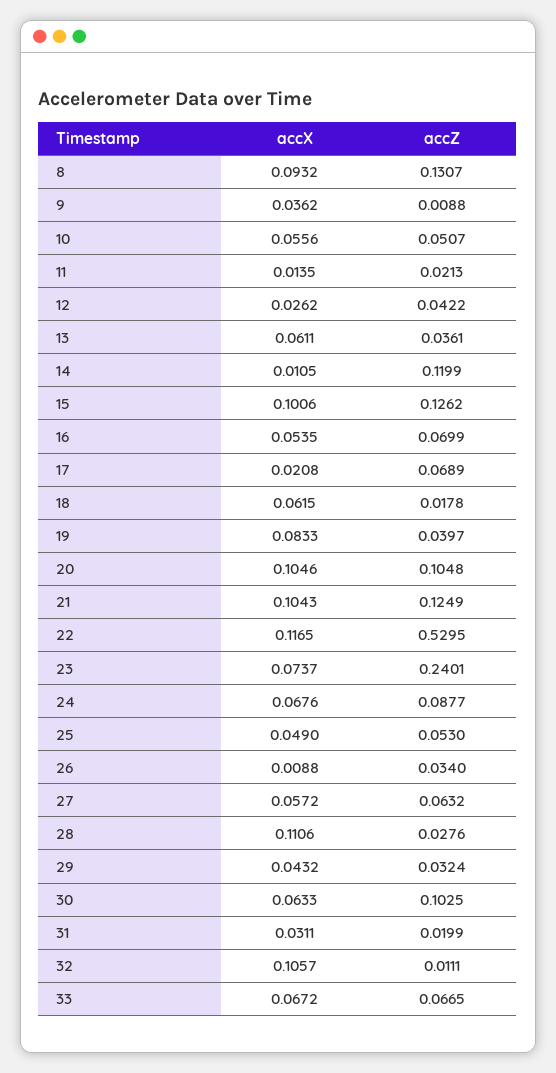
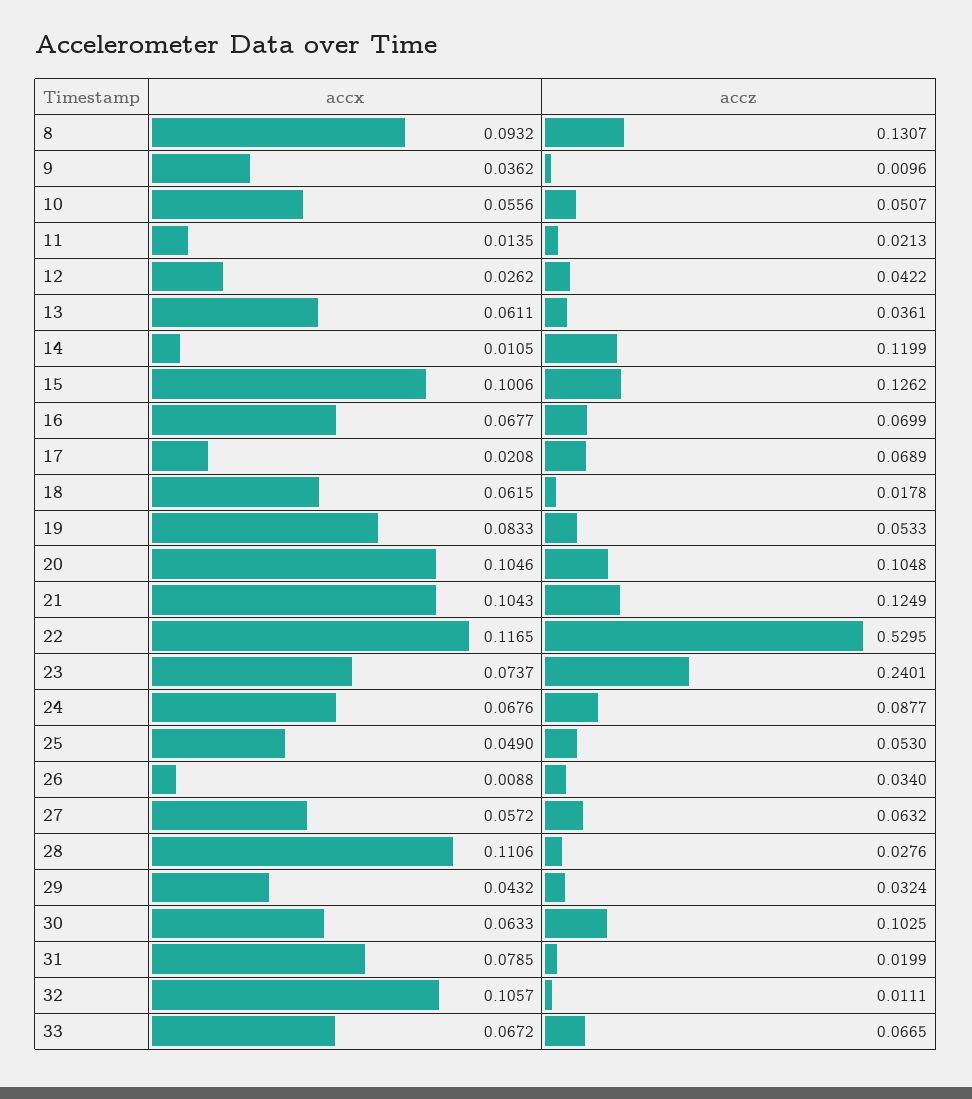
  {
    "accX": {
      "8": 0.0932,
      "9": 0.0362,
      "10": 0.0556,
      "11": 0.0135,
      "12": 0.0262,
      "13": 0.0611,
      "14": 0.0105,
      "15": 0.1006,
-     "16": 0.0535,
+     "16": 0.0677,
      "17": 0.0208,
      "18": 0.0615,
      "19": 0.0833,
      "20": 0.1046,
      "21": 0.1043,
      "22": 0.1165,
      "23": 0.0737,
      "24": 0.0676,
      "25": 0.049,
      "26": 0.0088,
      "27": 0.0572,
      "28": 0.1106,
      "29": 0.0432,
      "30": 0.0633,
-     "31": 0.0311,
+     "31": 0.0785,
      "32": 0.1057,
      "33": 0.0672
    },
    "accZ": {
      "8": 0.1307,
-     "9": 0.0088,
+     "9": 0.0096,
      "10": 0.0507,
      "11": 0.0213,
      "12": 0.0422,
      "13": 0.0361,
      "14": 0.1199,
      "15": 0.1262,
      "16": 0.0699,
      "17": 0.0689,
      "18": 0.0178,
-     "19": 0.0397,
+     "19": 0.0533,
      "20": 0.1048,
      "21": 0.1249,
      "22": 0.5295,
      "23": 0.2401,
      "24": 0.0877,
      "25": 0.053,
      "26": 0.034,
      "27": 0.0632,
      "28": 0.0276,
      "29": 0.0324,
      "30": 0.1025,
      "31": 0.0199,
      "32": 0.0111,
      "33": 0.0665
    }
  }

